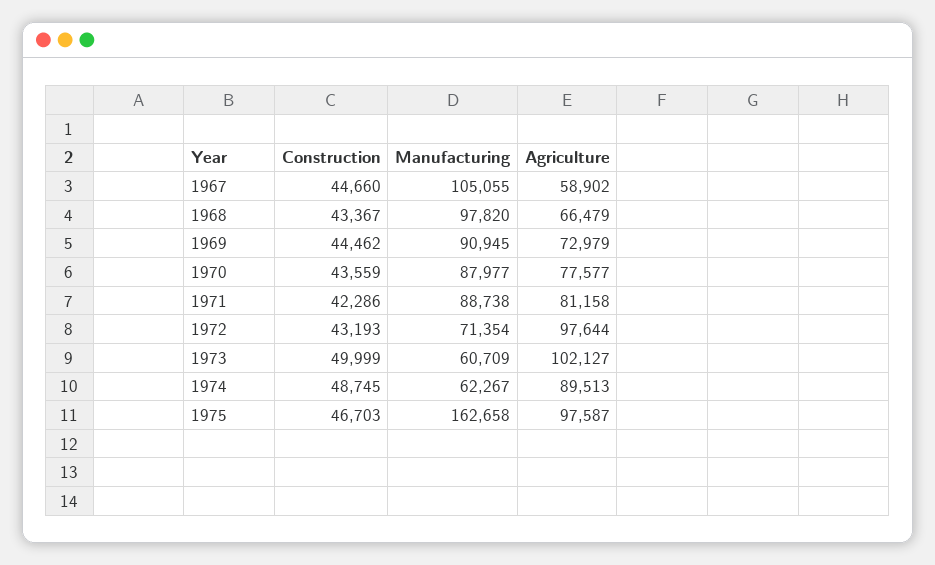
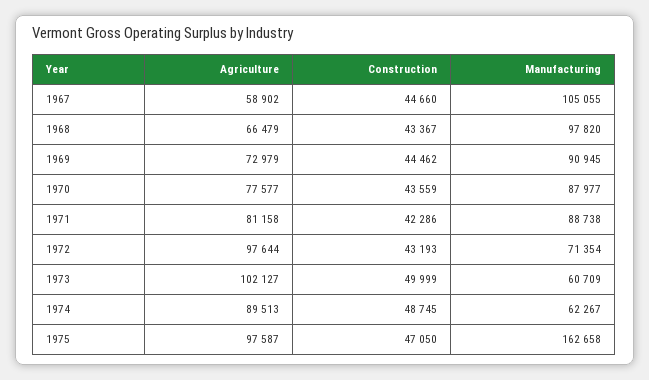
  {
    "Construction": {
      "1967": 44660,
      "1968": 43367,
      "1969": 44462,
      "1970": 43559,
      "1971": 42286,
      "1972": 43193,
      "1973": 49999,
      "1974": 48745,
-     "1975": 46703
+     "1975": 47050
    },
    "Manufacturing": {
      "1967": 105055,
      "1968": 97820,
      "1969": 90945,
      "1970": 87977,
      "1971": 88738,
      "1972": 71354,
      "1973": 60709,
      "1974": 62267,
      "1975": 162658
    },
    "Agriculture": {
      "1967": 58902,
      "1968": 66479,
      "1969": 72979,
      "1970": 77577,
      "1971": 81158,
      "1972": 97644,
      "1973": 102127,
      "1974": 89513,
      "1975": 97587
    }
  }

